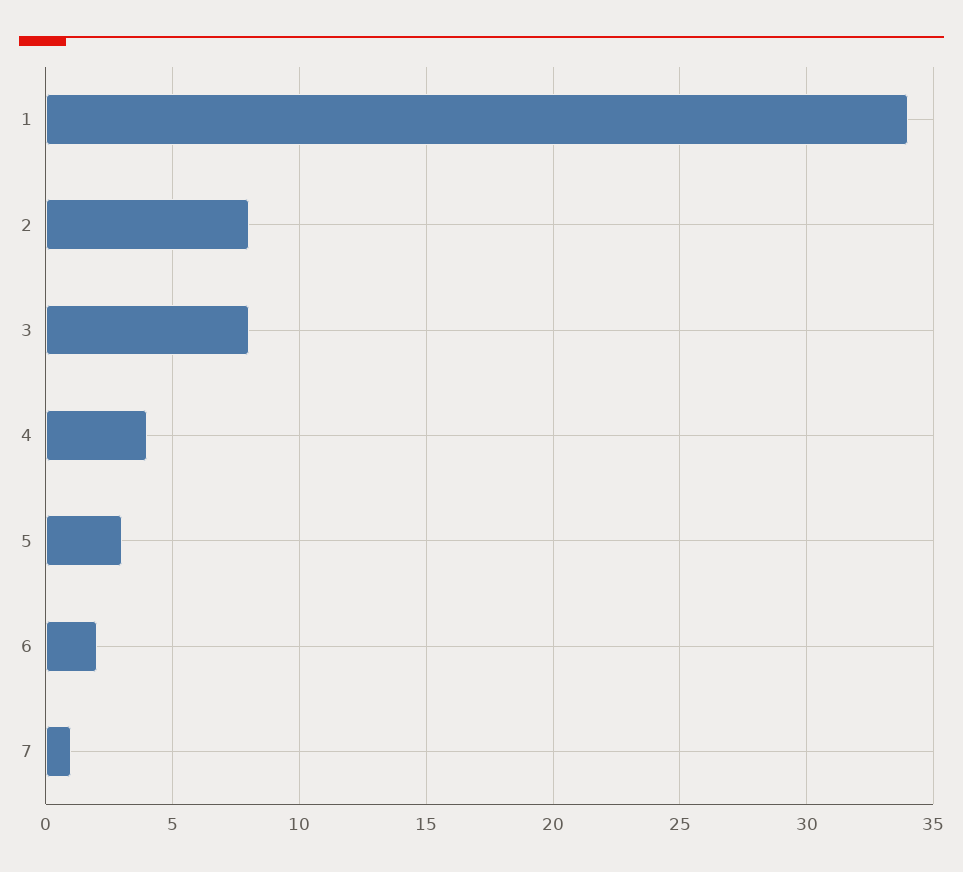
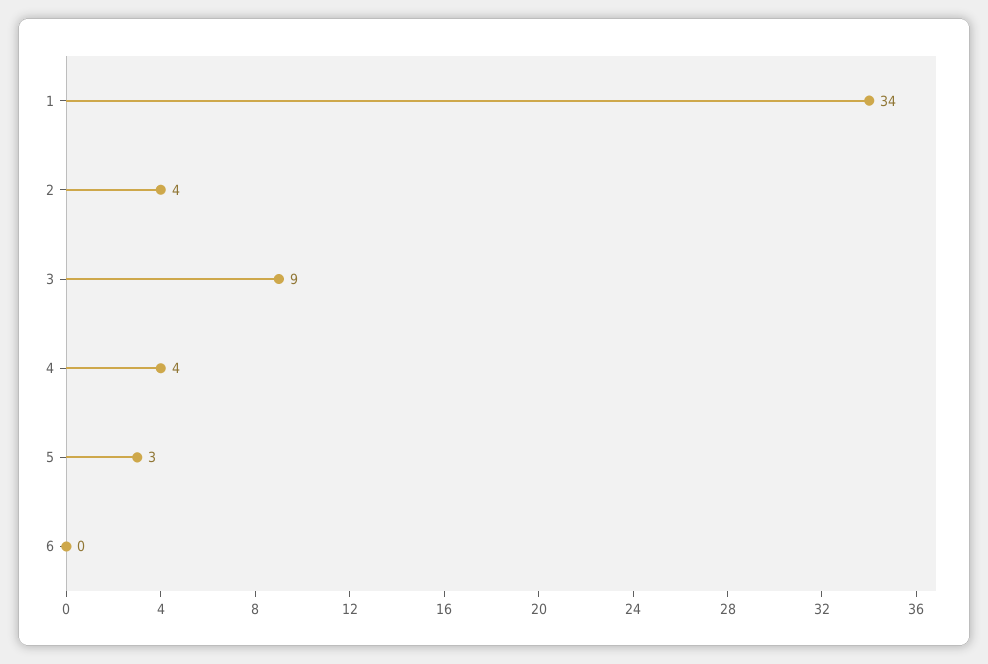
  {
    "1": 34,
-   "2": 8,
+   "2": 4,
-   "3": 8,
+   "3": 9,
    "4": 4,
    "5": 3,
-   "6": 2,
+   "6": 0
-   "7": 1
  }

